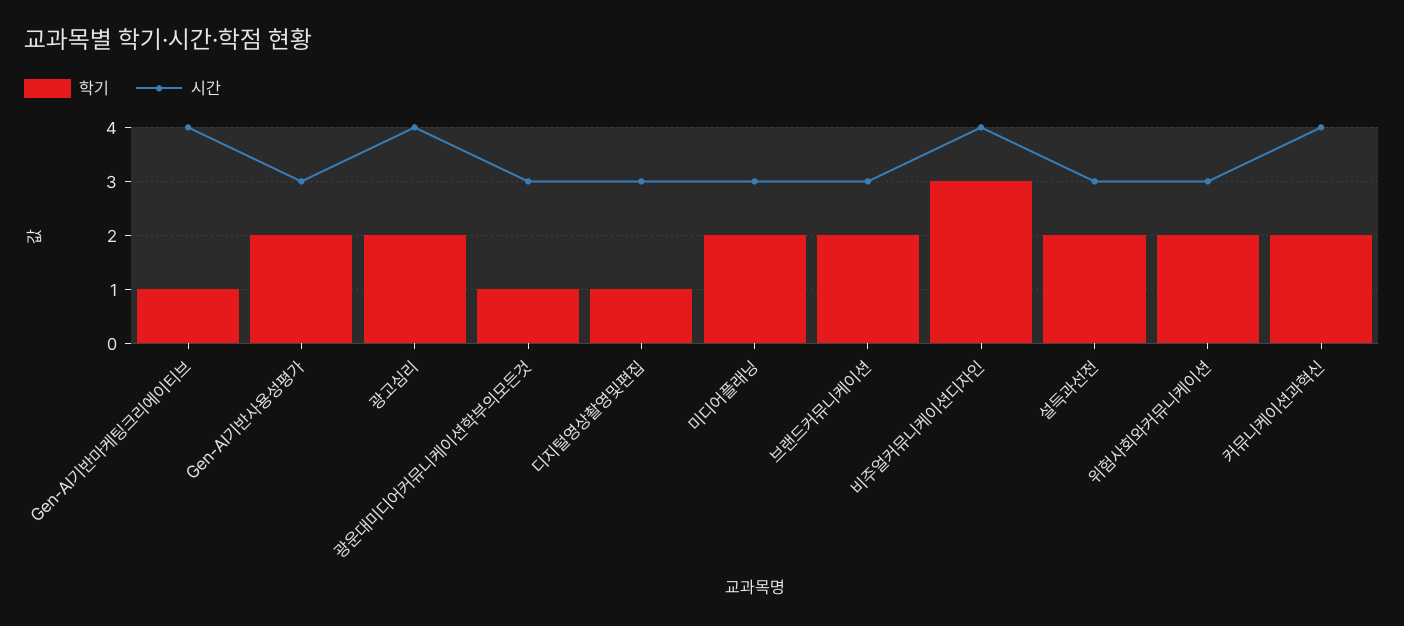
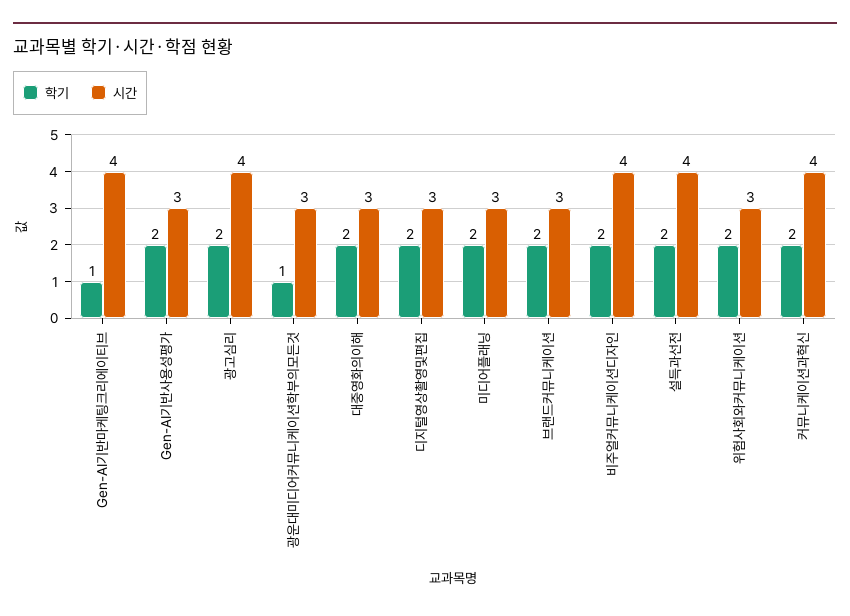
  {
    "학기": {
      "Gen-AI기반마케팅크리에이티브": 1,
      "Gen-AI기반사용성평가": 2,
      "광고심리": 2,
      "광운대미디어커뮤니케이션학부의모든것": 1,
-     "디지털영상촬영및편집": 1,
+     "디지털영상촬영및편집": 2,
      "미디어플래닝": 2,
      "브랜드커뮤니케이션": 2,
-     "비주얼커뮤니케이션디자인": 3,
+     "비주얼커뮤니케이션디자인": 2,
      "설득과선전": 2,
      "위험사회와커뮤니케이션": 2,
-     "커뮤니케이션과혁신": 2
+     "커뮤니케이션과혁신": 2,
+     "대중영화의이해": 2
    },
    "시간": {
      "Gen-AI기반마케팅크리에이티브": 4,
      "Gen-AI기반사용성평가": 3,
      "광고심리": 4,
      "광운대미디어커뮤니케이션학부의모든것": 3,
      "디지털영상촬영및편집": 3,
      "미디어플래닝": 3,
      "브랜드커뮤니케이션": 3,
      "비주얼커뮤니케이션디자인": 4,
-     "설득과선전": 3,
+     "설득과선전": 4,
      "위험사회와커뮤니케이션": 3,
-     "커뮤니케이션과혁신": 4
+     "커뮤니케이션과혁신": 4,
+     "대중영화의이해": 3
    }
  }

